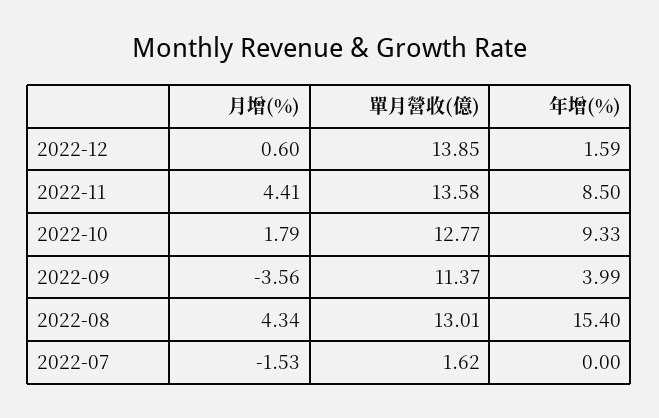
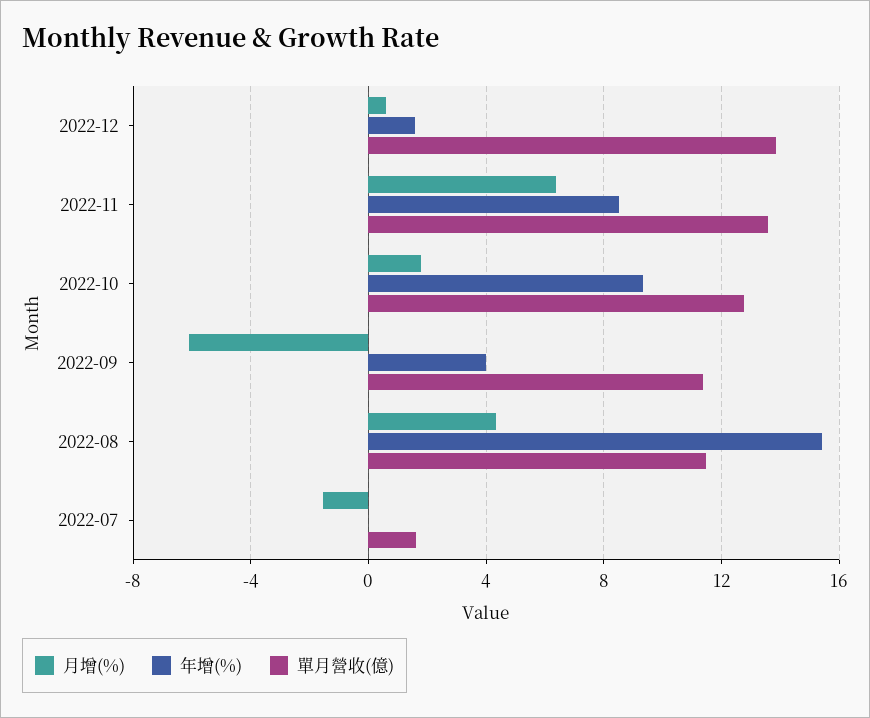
  {
    "月增(%)": {
      "2022-12": 0.6,
-     "2022-11": 4.41,
+     "2022-11": 6.5,
      "2022-10": 1.79,
-     "2022-09": -3.56,
+     "2022-09": -6,
      "2022-08": 4.34,
      "2022-07": -1.53
    },
    "單月營收(億)": {
      "2022-12": 13.85,
      "2022-11": 13.58,
      "2022-10": 12.77,
      "2022-09": 11.37,
-     "2022-08": 13.01,
+     "2022-08": 11.5,
      "2022-07": 1.62
    },
    "年增(%)": {
      "2022-12": 1.59,
      "2022-11": 8.5,
      "2022-10": 9.33,
      "2022-09": 3.99,
      "2022-08": 15.4,
      "2022-07": 0
    }
  }

